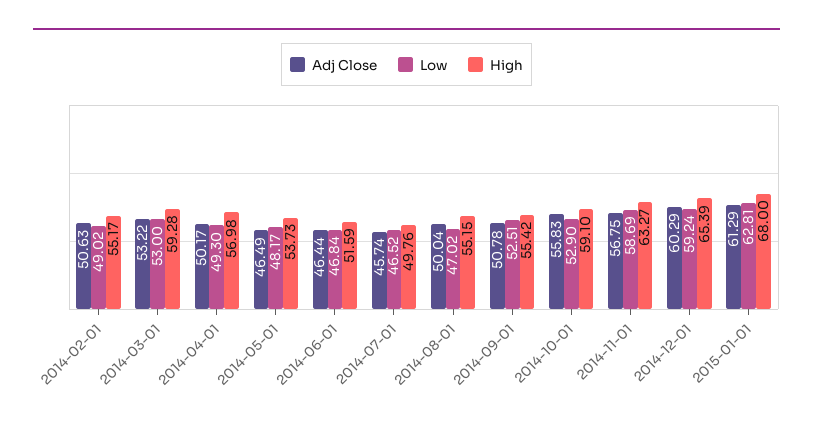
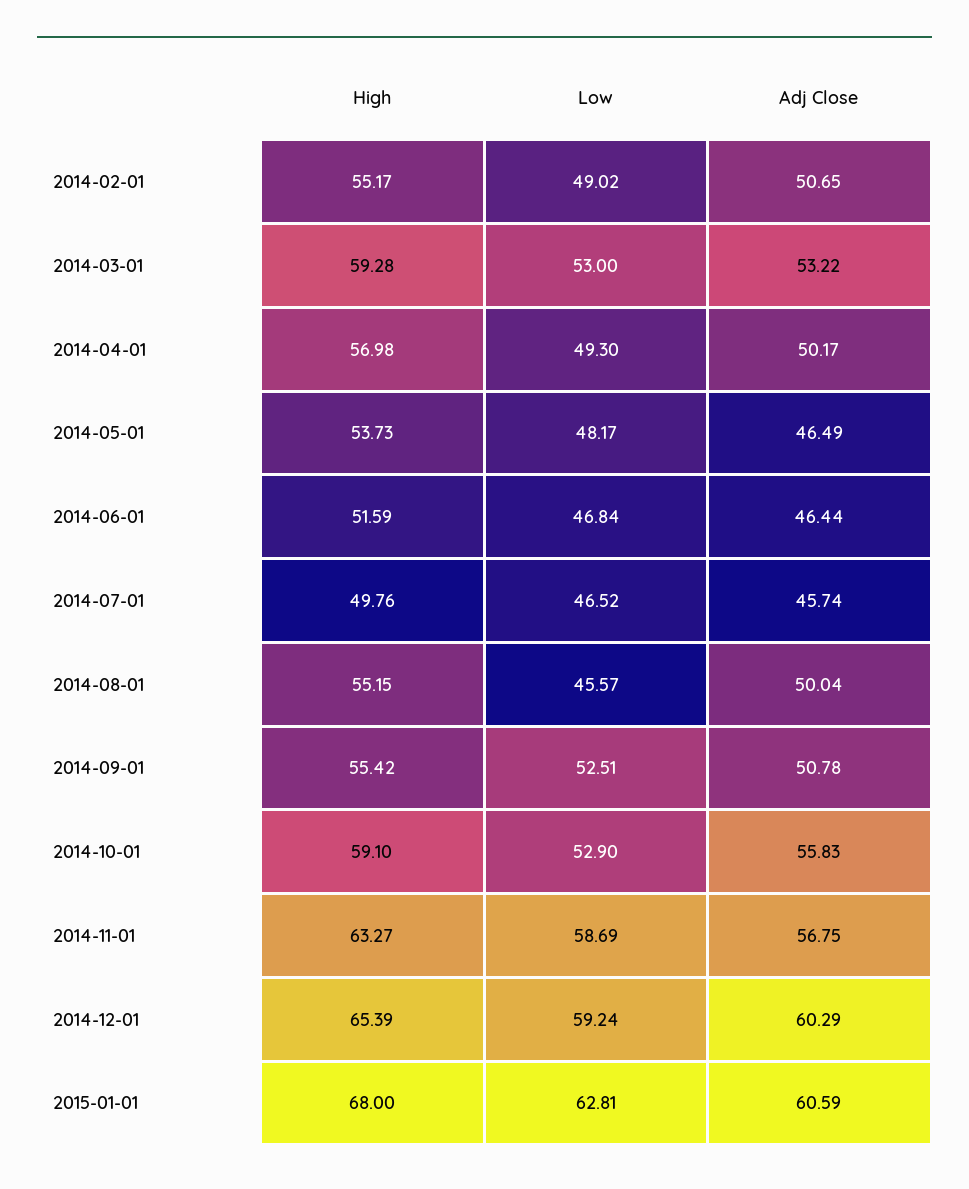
  {
    "Adj Close": {
-     "2014-02-01": 50.63,
+     "2014-02-01": 50.65,
      "2014-03-01": 53.22,
      "2014-04-01": 50.17,
      "2014-05-01": 46.49,
      "2014-06-01": 46.44,
      "2014-07-01": 45.74,
      "2014-08-01": 50.04,
      "2014-09-01": 50.78,
      "2014-10-01": 55.83,
      "2014-11-01": 56.75,
      "2014-12-01": 60.29,
-     "2015-01-01": 61.29
+     "2015-01-01": 60.59
    },
    "Low": {
      "2014-02-01": 49.02,
      "2014-03-01": 53,
      "2014-04-01": 49.3,
      "2014-05-01": 48.17,
      "2014-06-01": 46.84,
      "2014-07-01": 46.52,
-     "2014-08-01": 47.02,
+     "2014-08-01": 45.57,
      "2014-09-01": 52.51,
      "2014-10-01": 52.9,
      "2014-11-01": 58.69,
      "2014-12-01": 59.24,
      "2015-01-01": 62.81
    },
    "High": {
      "2014-02-01": 55.17,
      "2014-03-01": 59.28,
      "2014-04-01": 56.98,
      "2014-05-01": 53.73,
      "2014-06-01": 51.59,
      "2014-07-01": 49.76,
      "2014-08-01": 55.15,
      "2014-09-01": 55.42,
      "2014-10-01": 59.1,
      "2014-11-01": 63.27,
      "2014-12-01": 65.39,
      "2015-01-01": 68
    }
  }

